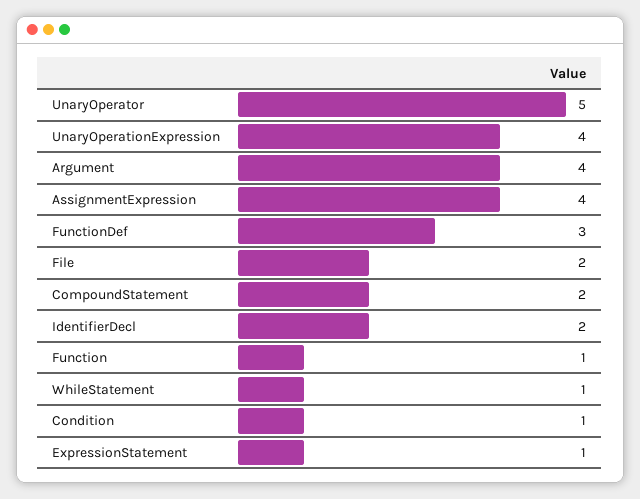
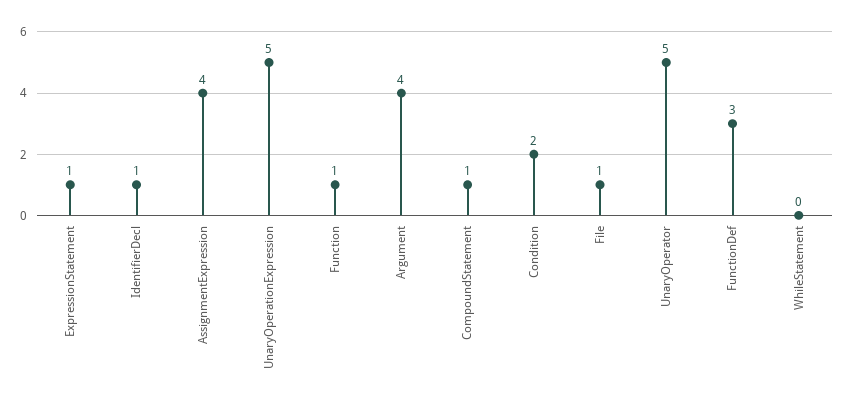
  {
    "UnaryOperator": 5,
-   "UnaryOperationExpression": 4,
+   "UnaryOperationExpression": 5,
    "Argument": 4,
    "AssignmentExpression": 4,
    "FunctionDef": 3,
-   "File": 2,
+   "File": 1,
-   "CompoundStatement": 2,
+   "CompoundStatement": 1,
-   "IdentifierDecl": 2,
+   "IdentifierDecl": 1,
    "Function": 1,
-   "WhileStatement": 1,
+   "WhileStatement": 0,
-   "Condition": 1,
+   "Condition": 2,
    "ExpressionStatement": 1
  }

